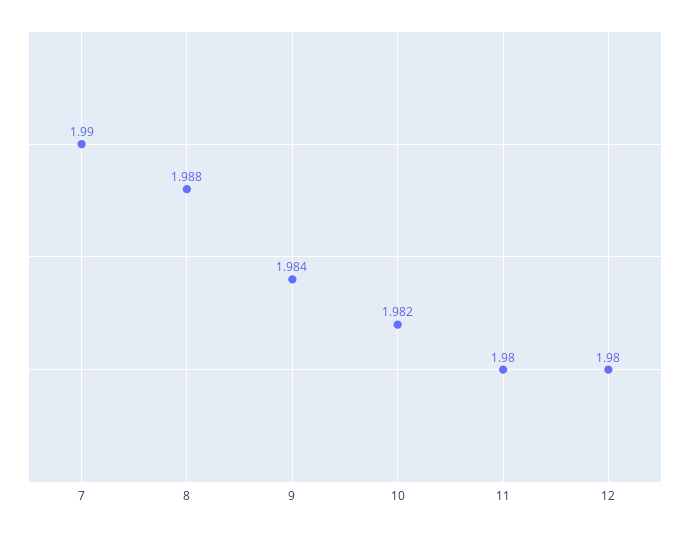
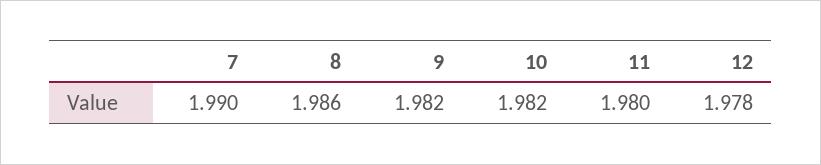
  {
    "7": 1.99,
-   "8": 1.988,
+   "8": 1.986,
-   "9": 1.984,
+   "9": 1.982,
    "10": 1.982,
    "11": 1.98,
-   "12": 1.98
+   "12": 1.978
  }

